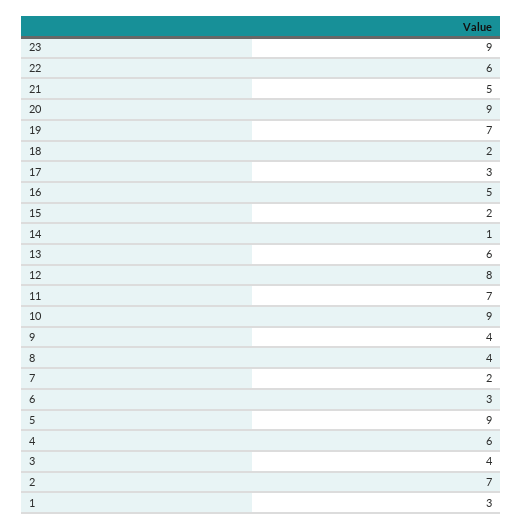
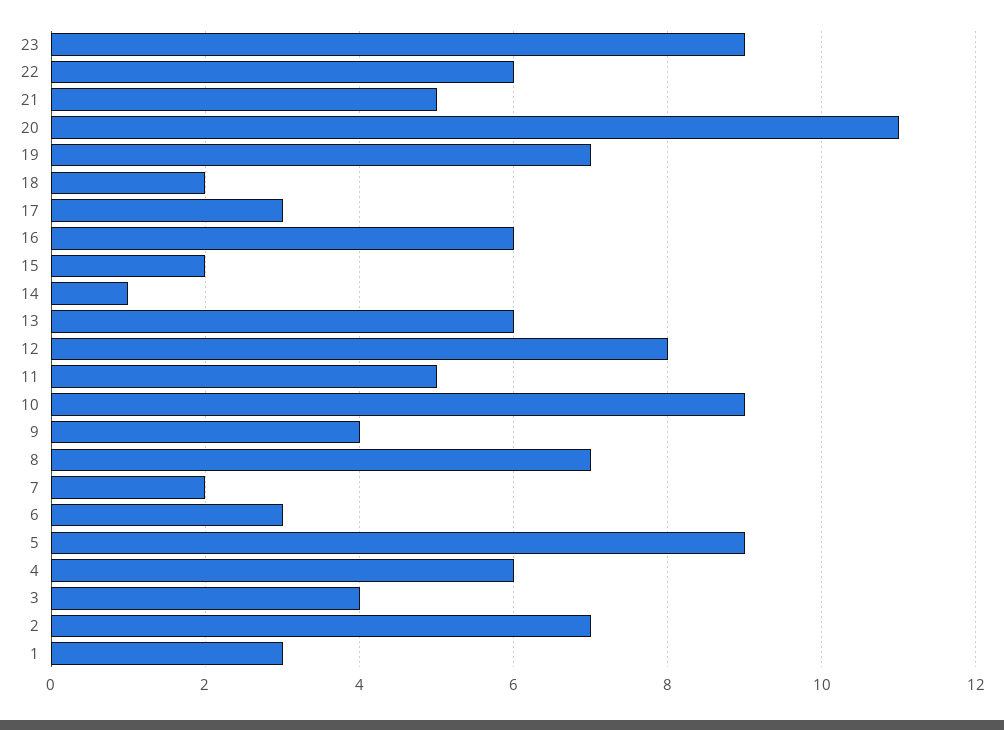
  {
    "23": 9,
    "22": 6,
    "21": 5,
-   "20": 9,
+   "20": 11,
    "19": 7,
    "18": 2,
    "17": 3,
-   "16": 5,
+   "16": 6,
    "15": 2,
    "14": 1,
    "13": 6,
    "12": 8,
-   "11": 7,
+   "11": 5,
    "10": 9,
    "9": 4,
-   "8": 4,
+   "8": 7,
    "7": 2,
    "6": 3,
    "5": 9,
    "4": 6,
    "3": 4,
    "2": 7,
    "1": 3
  }

